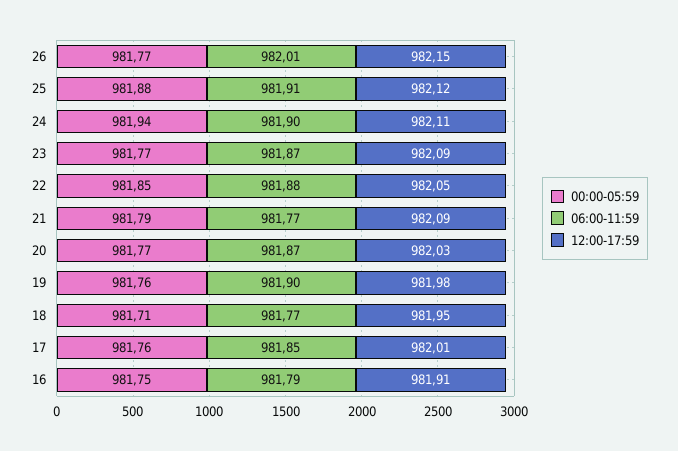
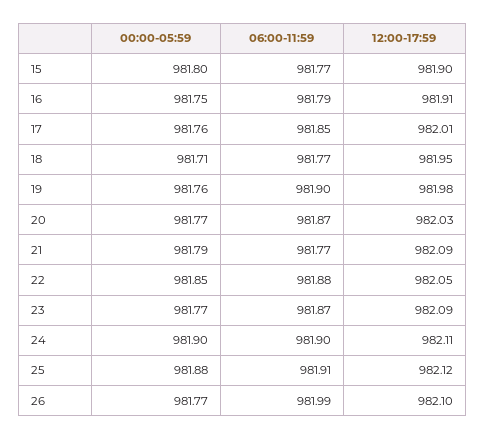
  {
    "00:00-05:59": {
      "26": 981.77,
      "25": 981.88,
-     "24": 981.94,
+     "24": 981.9,
      "23": 981.77,
      "22": 981.85,
      "21": 981.79,
      "20": 981.77,
      "19": 981.76,
      "18": 981.71,
      "17": 981.76,
-     "16": 981.75
+     "16": 981.75,
+     "15": 981.8
    },
    "06:00-11:59": {
-     "26": 982.01,
+     "26": 981.99,
      "25": 981.91,
      "24": 981.9,
      "23": 981.87,
      "22": 981.88,
      "21": 981.77,
      "20": 981.87,
      "19": 981.9,
      "18": 981.77,
      "17": 981.85,
-     "16": 981.79
+     "16": 981.79,
+     "15": 981.77
    },
    "12:00-17:59": {
-     "26": 982.15,
+     "26": 982.1,
      "25": 982.12,
      "24": 982.11,
      "23": 982.09,
      "22": 982.05,
      "21": 982.09,
      "20": 982.03,
      "19": 981.98,
      "18": 981.95,
      "17": 982.01,
-     "16": 981.91
+     "16": 981.91,
+     "15": 981.9
    }
  }

